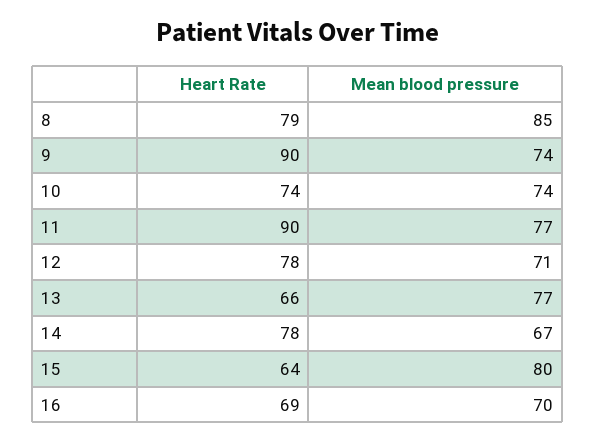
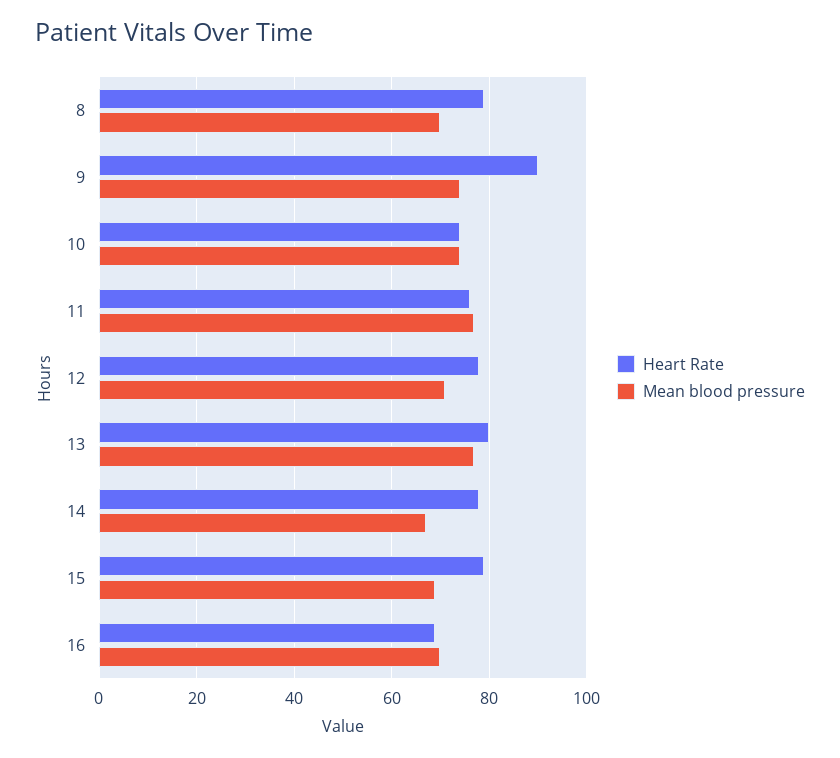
  {
    "Heart Rate": {
      "8": 79,
      "9": 90,
      "10": 74,
-     "11": 90,
+     "11": 75,
      "12": 78,
-     "13": 66,
+     "13": 80,
      "14": 78,
-     "15": 64,
+     "15": 80,
      "16": 69
    },
    "Mean blood pressure": {
-     "8": 85,
+     "8": 70,
      "9": 74,
      "10": 74,
      "11": 77,
      "12": 71,
      "13": 77,
      "14": 67,
-     "15": 80,
+     "15": 70,
      "16": 70
    }
  }

